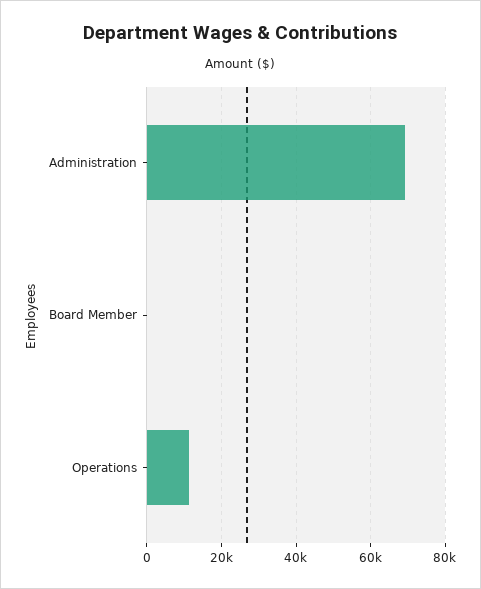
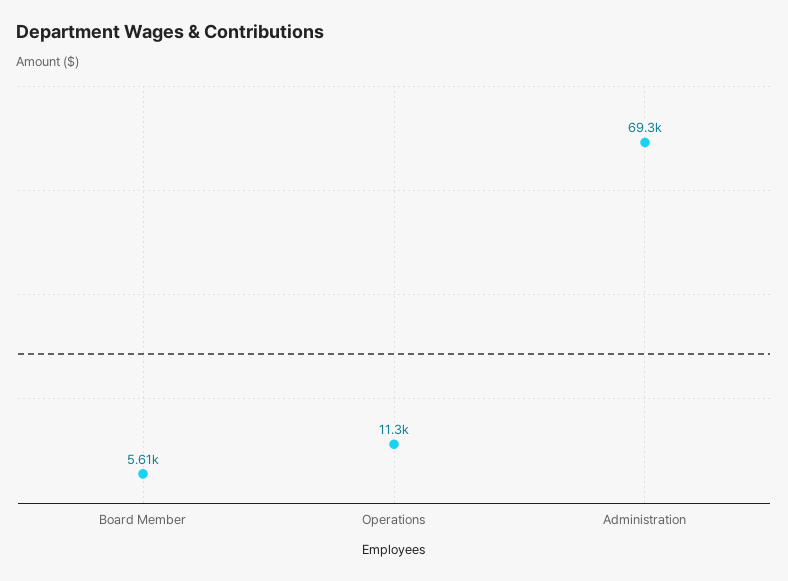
  {
    "Administration": 69300,
-   "Board Member": 0,
+   "Board Member": 5610,
    "Operations": 11300
  }

